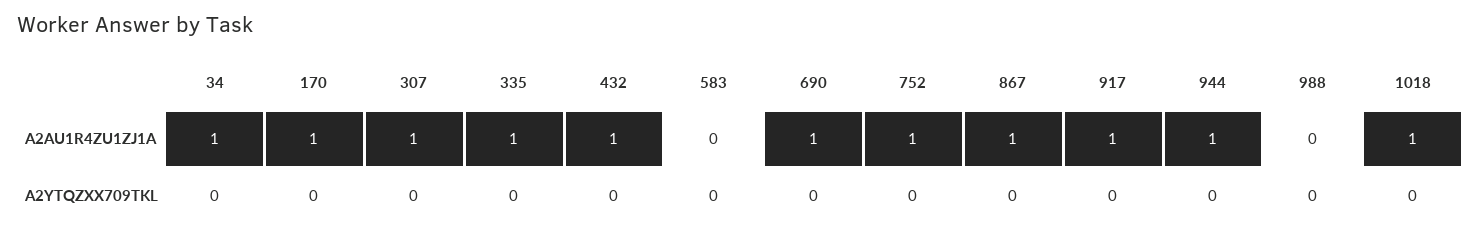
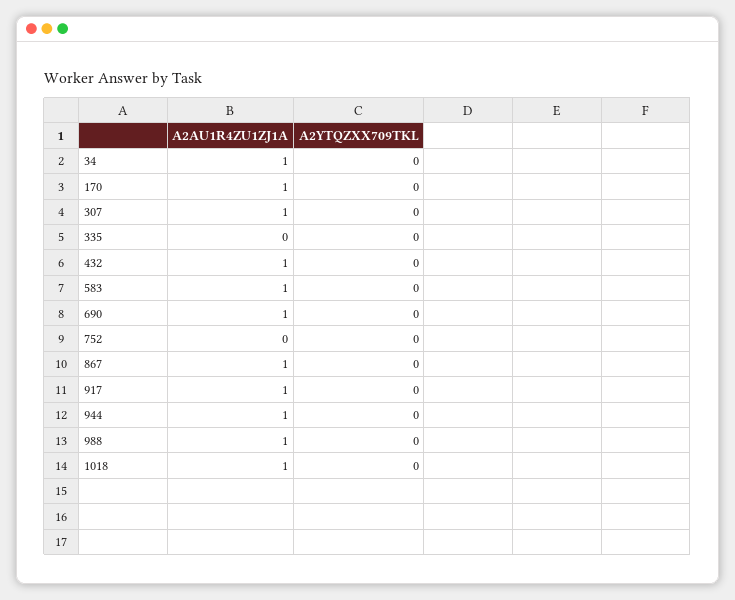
  {
    "34": {
      "A2AU1R4ZU1ZJ1A": 1,
      "A2YTQZXX709TKL": 0
    },
    "170": {
      "A2AU1R4ZU1ZJ1A": 1,
      "A2YTQZXX709TKL": 0
    },
    "307": {
      "A2AU1R4ZU1ZJ1A": 1,
      "A2YTQZXX709TKL": 0
    },
    "335": {
-     "A2AU1R4ZU1ZJ1A": 1,
+     "A2AU1R4ZU1ZJ1A": 0,
      "A2YTQZXX709TKL": 0
    },
    "432": {
      "A2AU1R4ZU1ZJ1A": 1,
      "A2YTQZXX709TKL": 0
    },
    "583": {
-     "A2AU1R4ZU1ZJ1A": 0,
+     "A2AU1R4ZU1ZJ1A": 1,
      "A2YTQZXX709TKL": 0
    },
    "690": {
      "A2AU1R4ZU1ZJ1A": 1,
      "A2YTQZXX709TKL": 0
    },
    "752": {
-     "A2AU1R4ZU1ZJ1A": 1,
+     "A2AU1R4ZU1ZJ1A": 0,
      "A2YTQZXX709TKL": 0
    },
    "867": {
      "A2AU1R4ZU1ZJ1A": 1,
      "A2YTQZXX709TKL": 0
    },
    "917": {
      "A2AU1R4ZU1ZJ1A": 1,
      "A2YTQZXX709TKL": 0
    },
    "944": {
      "A2AU1R4ZU1ZJ1A": 1,
      "A2YTQZXX709TKL": 0
    },
    "988": {
-     "A2AU1R4ZU1ZJ1A": 0,
+     "A2AU1R4ZU1ZJ1A": 1,
      "A2YTQZXX709TKL": 0
    },
    "1018": {
      "A2AU1R4ZU1ZJ1A": 1,
      "A2YTQZXX709TKL": 0
    }
  }

